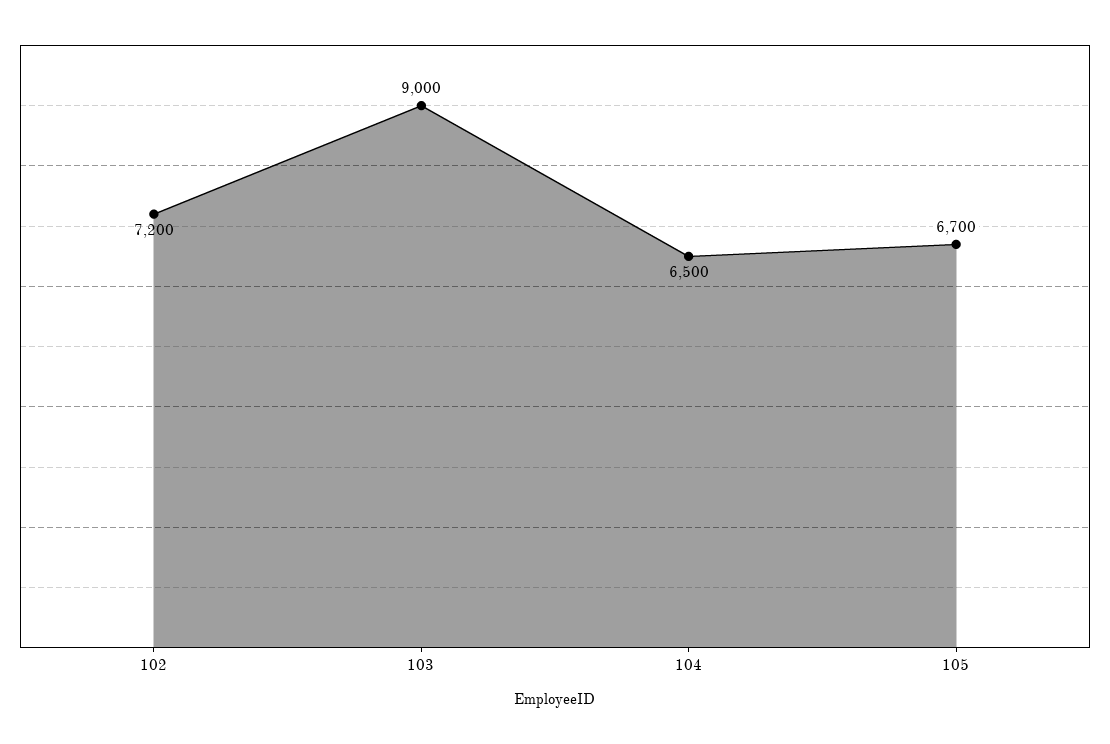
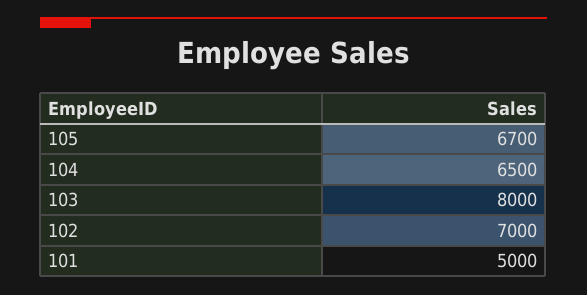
  {
-   "102": 7200,
+   "102": 7000,
-   "103": 9000,
+   "103": 8000,
    "104": 6500,
-   "105": 6700
+   "105": 6700,
+   "101": 5000
  }

